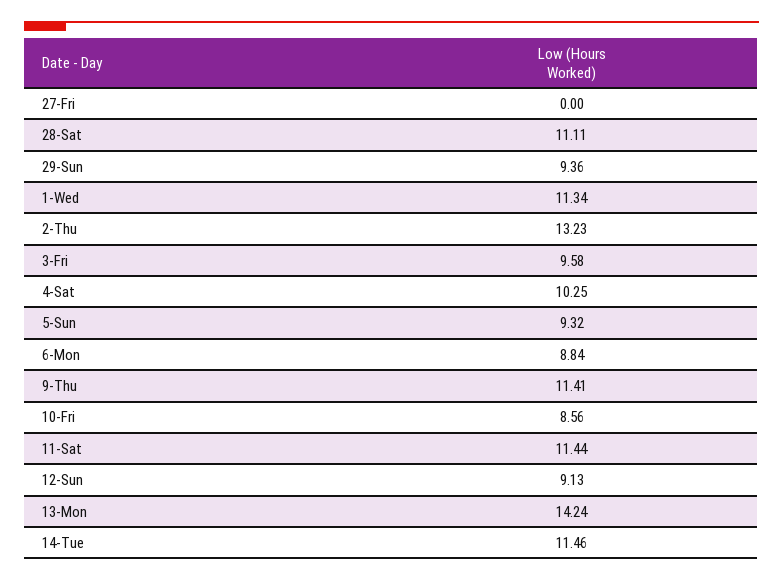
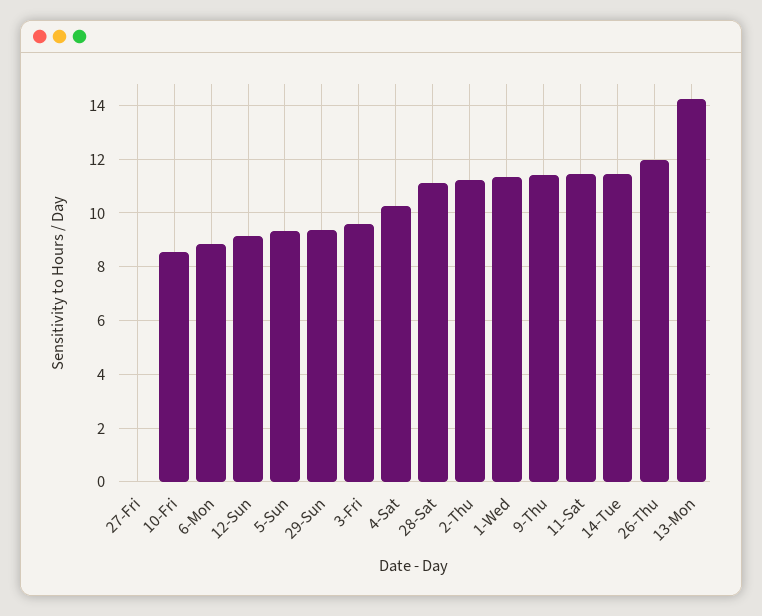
  {
    "27-Fri": 0,
    "28-Sat": 11.11,
    "29-Sun": 9.36,
    "1-Wed": 11.34,
-   "2-Thu": 13.23,
+   "2-Thu": 11.25,
    "3-Fri": 9.58,
    "4-Sat": 10.25,
    "5-Sun": 9.32,
    "6-Mon": 8.84,
    "9-Thu": 11.41,
    "10-Fri": 8.56,
    "11-Sat": 11.44,
    "12-Sun": 9.13,
    "13-Mon": 14.24,
-   "14-Tue": 11.46
+   "14-Tue": 11.46,
+   "26-Thu": 12
  }

